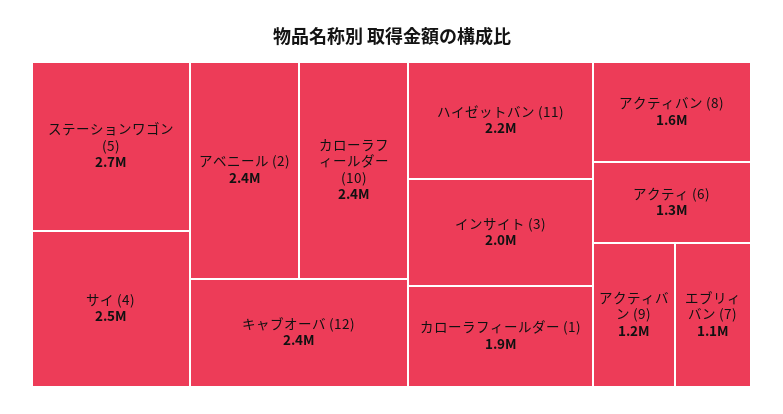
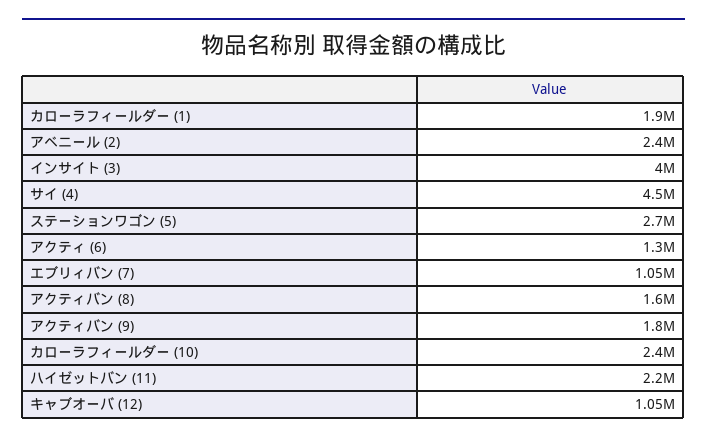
  {
    "ステーションワゴン (5)": 2700000,
-   "サイ (4)": 2500000,
+   "サイ (4)": 4500000,
    "アベニール (2)": 2400000,
    "カローラフィールダー (10)": 2400000,
-   "キャブオーバ (12)": 2400000,
+   "キャブオーバ (12)": 1050000,
    "ハイゼットバン (11)": 2200000,
-   "インサイト (3)": 2000000,
+   "インサイト (3)": 4000000,
    "カローラフィールダー (1)": 1900000,
    "アクティバン (8)": 1600000,
    "アクティ (6)": 1300000,
-   "アクティバン (9)": 1200000,
+   "アクティバン (9)": 1800000,
    "エブリィバン (7)": 1050000
  }

